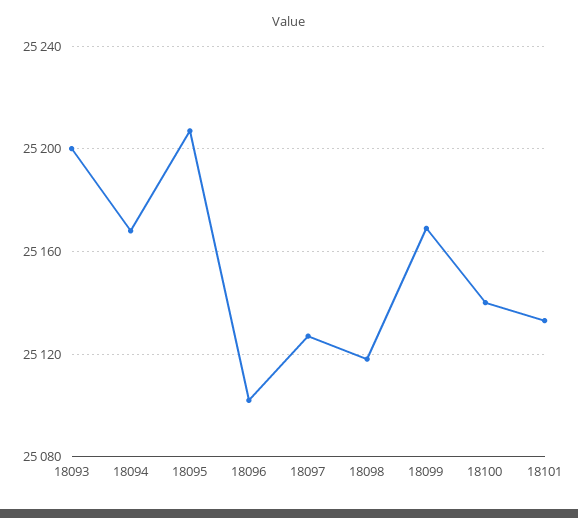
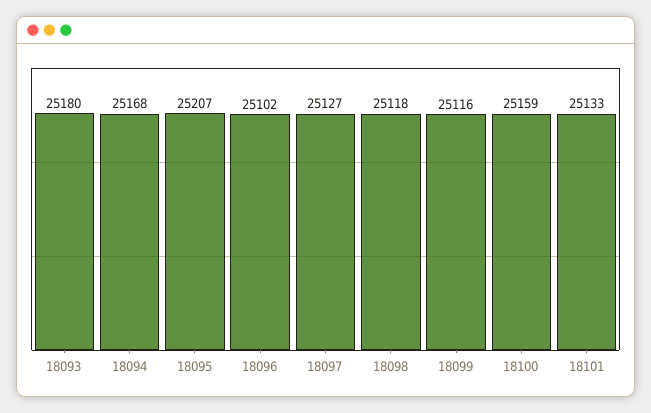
  {
-   "18093": 25200,
+   "18093": 25180,
    "18094": 25168,
    "18095": 25207,
    "18096": 25102,
    "18097": 25127,
    "18098": 25118,
-   "18099": 25170,
+   "18099": 25116,
-   "18100": 25140,
+   "18100": 25159,
    "18101": 25133
  }

